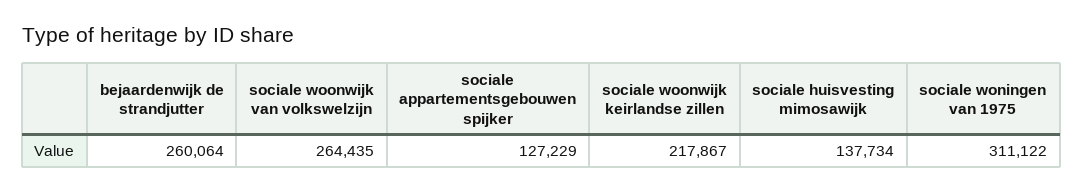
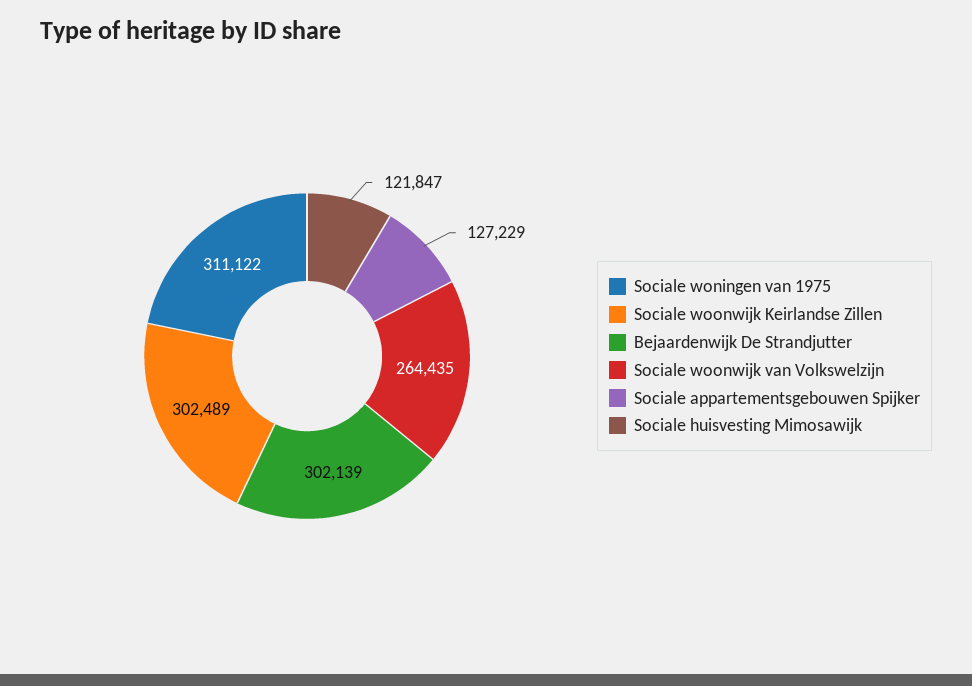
  {
-   "bejaardenwijk de strandjutter": 260064,
+   "bejaardenwijk de strandjutter": 302139,
    "sociale woonwijk van volkswelzijn": 264435,
    "sociale appartementsgebouwen spijker": 127229,
-   "sociale woonwijk keirlandse zillen": 217867,
+   "sociale woonwijk keirlandse zillen": 302489,
-   "sociale huisvesting mimosawijk": 137734,
+   "sociale huisvesting mimosawijk": 121847,
    "sociale woningen van 1975": 311122
  }

